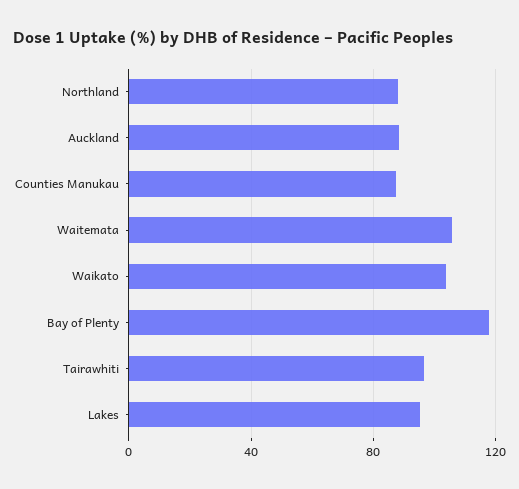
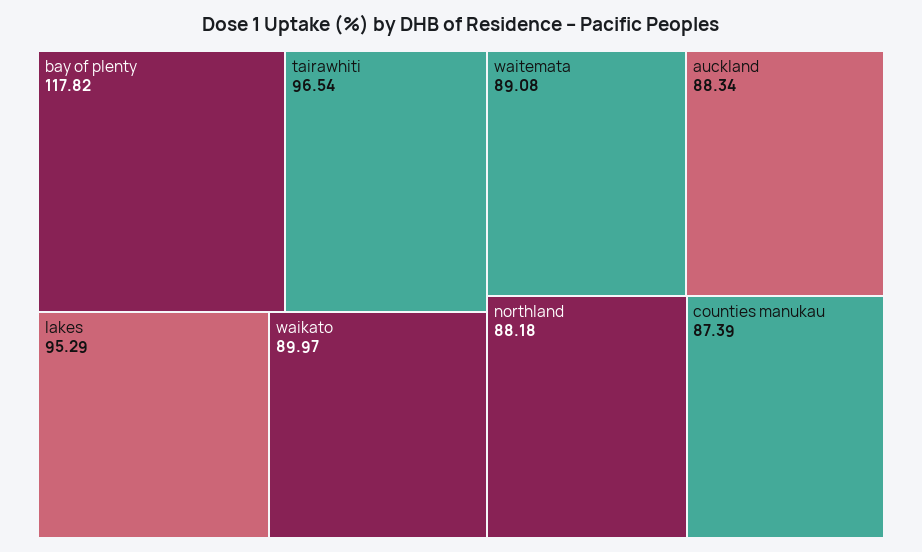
  {
    "Northland": 88.18,
    "Auckland": 88.34,
    "Counties Manukau": 87.39,
-   "Waitemata": 105,
+   "Waitemata": 89.08,
-   "Waikato": 105,
+   "Waikato": 89.97,
    "Bay of Plenty": 117.82,
    "Tairawhiti": 96.54,
    "Lakes": 95.29
  }

